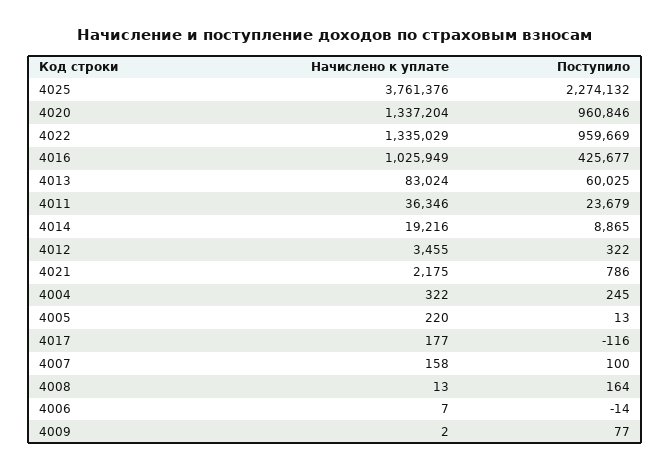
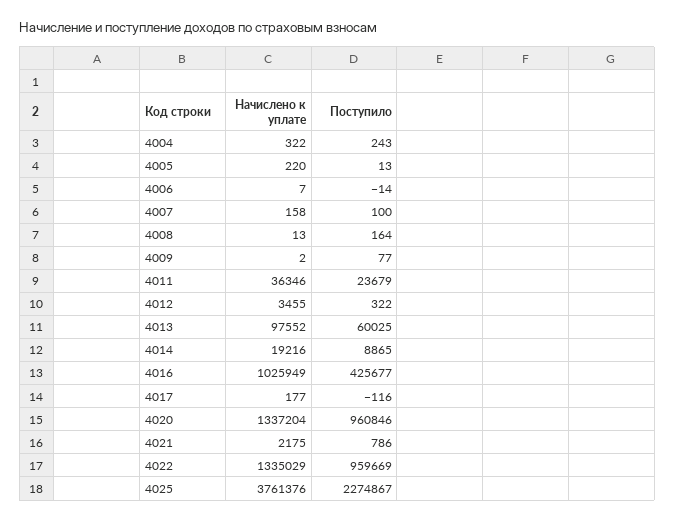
  {
    "Начислено к уплате": {
      "4025": 3761376,
      "4020": 1337204,
      "4022": 1335029,
      "4016": 1025949,
-     "4013": 83024,
+     "4013": 97552,
      "4011": 36346,
      "4014": 19216,
      "4012": 3455,
      "4021": 2175,
      "4004": 322,
      "4005": 220,
      "4017": 177,
      "4007": 158,
      "4008": 13,
      "4006": 7,
      "4009": 2
    },
    "Поступило": {
-     "4025": 2274132,
+     "4025": 2274867,
      "4020": 960846,
      "4022": 959669,
      "4016": 425677,
      "4013": 60025,
      "4011": 23679,
      "4014": 8865,
      "4012": 322,
      "4021": 786,
-     "4004": 245,
+     "4004": 243,
      "4005": 13,
      "4017": -116,
      "4007": 100,
      "4008": 164,
      "4006": -14,
      "4009": 77
    }
  }

